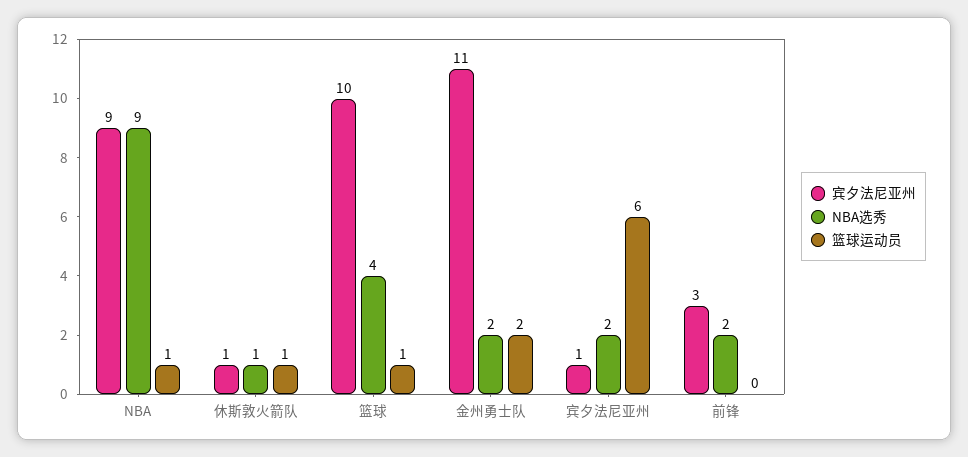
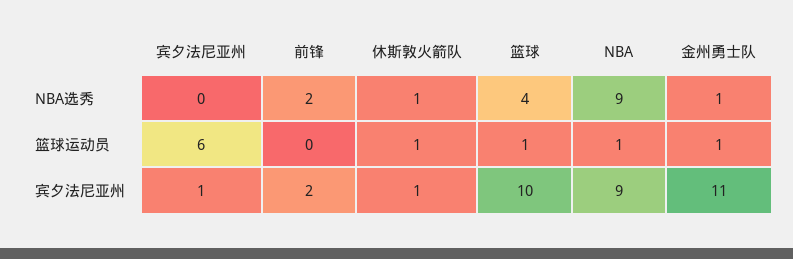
  {
    "宾夕法尼亚州": {
      "NBA": 9,
      "休斯敦火箭队": 1,
      "篮球": 10,
      "金州勇士队": 11,
      "宾夕法尼亚州": 1,
-     "前锋": 3
+     "前锋": 2
    },
    "NBA选秀": {
      "NBA": 9,
      "休斯敦火箭队": 1,
      "篮球": 4,
-     "金州勇士队": 2,
+     "金州勇士队": 1,
-     "宾夕法尼亚州": 2,
+     "宾夕法尼亚州": 0,
      "前锋": 2
    },
    "篮球运动员": {
      "NBA": 1,
      "休斯敦火箭队": 1,
      "篮球": 1,
-     "金州勇士队": 2,
+     "金州勇士队": 1,
      "宾夕法尼亚州": 6,
      "前锋": 0
    }
  }

